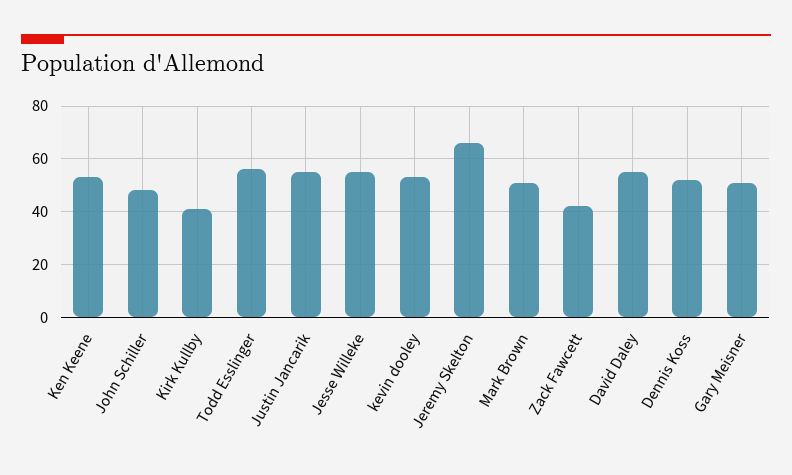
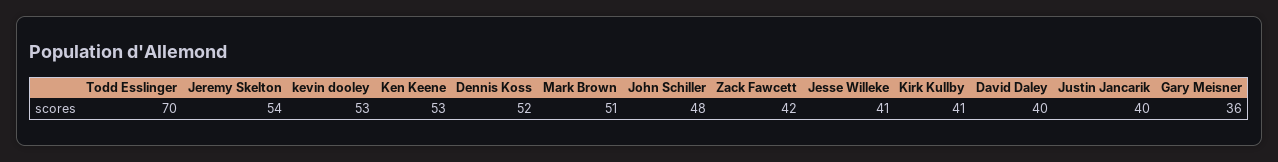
  {
    "Ken Keene": 53,
    "John Schiller": 48,
    "Kirk Kullby": 41,
-   "Todd Esslinger": 55,
+   "Todd Esslinger": 70,
-   "Justin Jancarik": 55,
+   "Justin Jancarik": 40,
-   "Jesse Willeke": 55,
+   "Jesse Willeke": 41,
    "kevin dooley": 53,
-   "Jeremy Skelton": 65,
+   "Jeremy Skelton": 54,
    "Mark Brown": 51,
    "Zack Fawcett": 42,
-   "David Daley": 55,
+   "David Daley": 40,
    "Dennis Koss": 52,
-   "Gary Meisner": 50
+   "Gary Meisner": 36
  }

